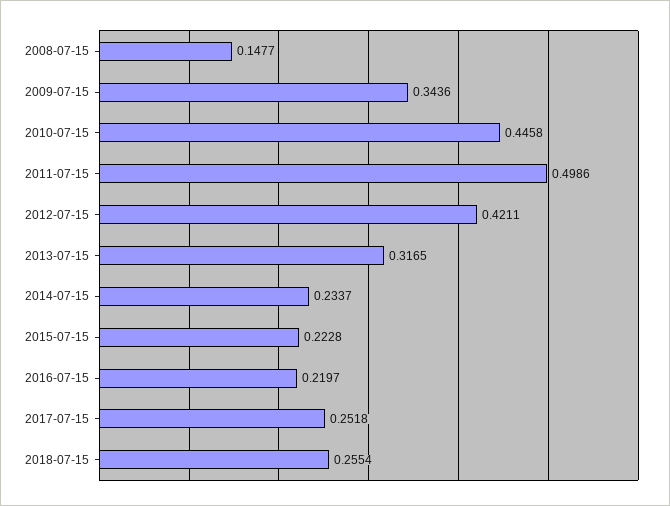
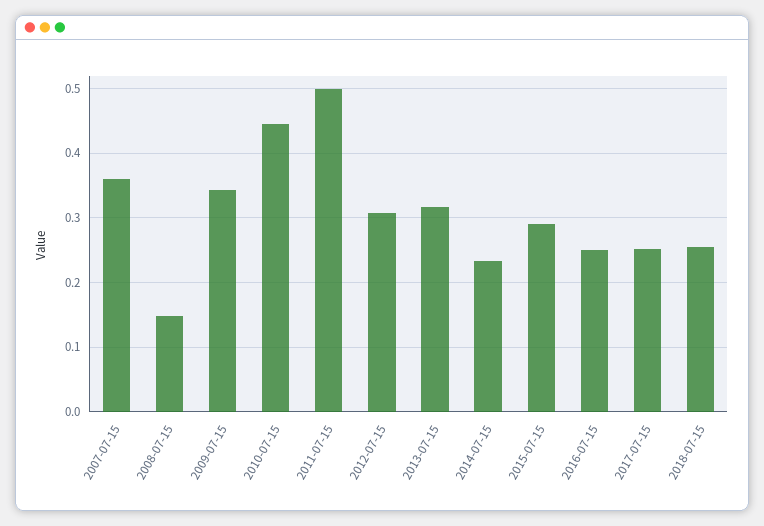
  {
    "2008-07-15": 0.1477,
    "2009-07-15": 0.3436,
    "2010-07-15": 0.4458,
    "2011-07-15": 0.4986,
-   "2012-07-15": 0.4211,
+   "2012-07-15": 0.31,
    "2013-07-15": 0.3165,
    "2014-07-15": 0.2337,
-   "2015-07-15": 0.2228,
+   "2015-07-15": 0.29,
-   "2016-07-15": 0.2197,
+   "2016-07-15": 0.25,
    "2017-07-15": 0.2518,
-   "2018-07-15": 0.2554
+   "2018-07-15": 0.2554,
+   "2007-07-15": 0.36
  }

